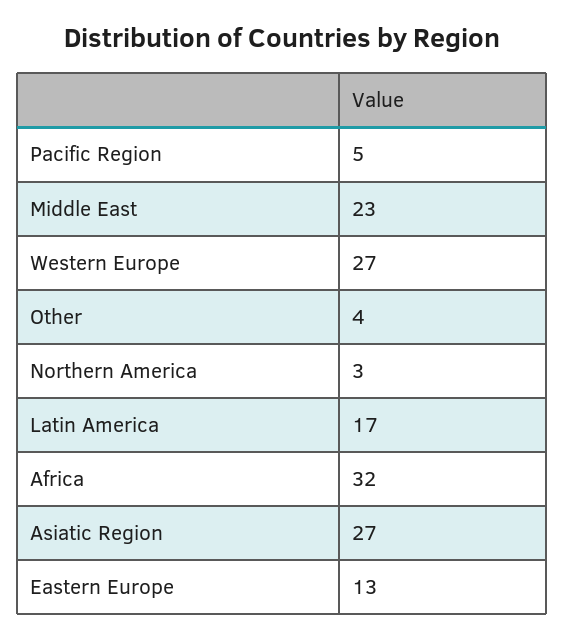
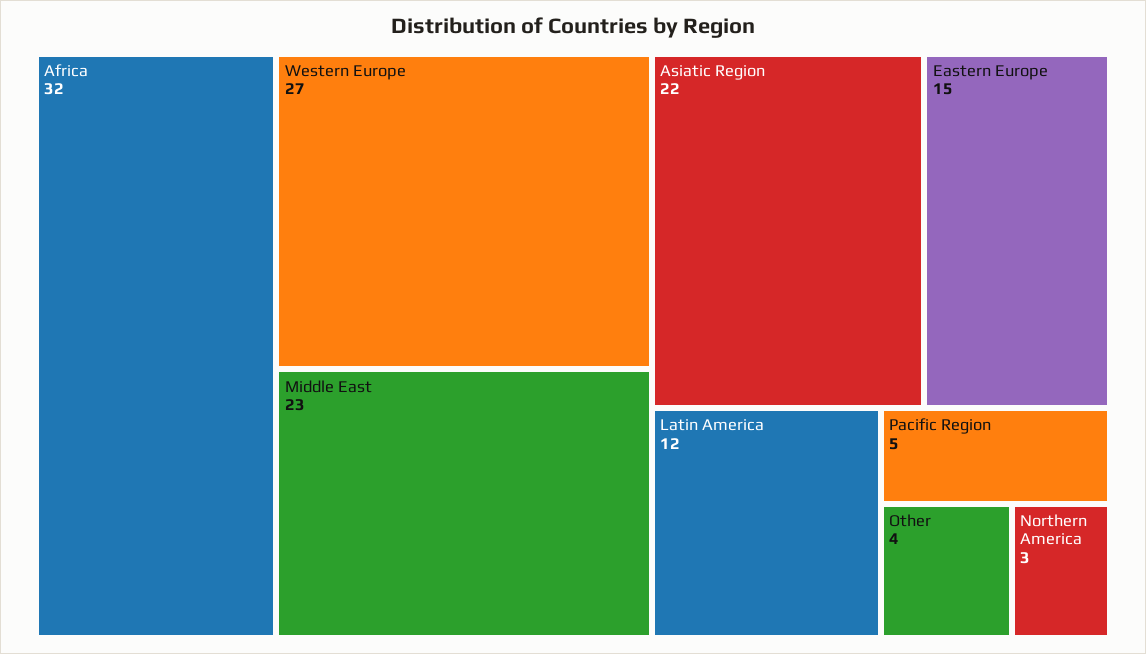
  {
    "Pacific Region": 5,
    "Middle East": 23,
    "Western Europe": 27,
    "Other": 4,
    "Northern America": 3,
-   "Latin America": 17,
+   "Latin America": 12,
    "Africa": 32,
-   "Asiatic Region": 27,
+   "Asiatic Region": 22,
-   "Eastern Europe": 13
+   "Eastern Europe": 15
  }

